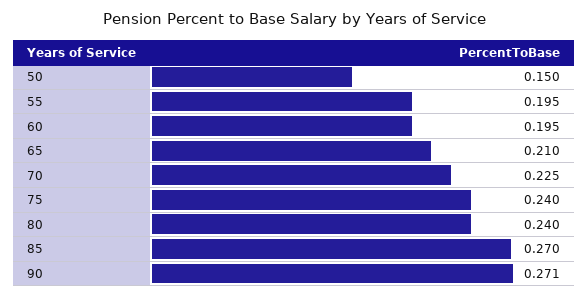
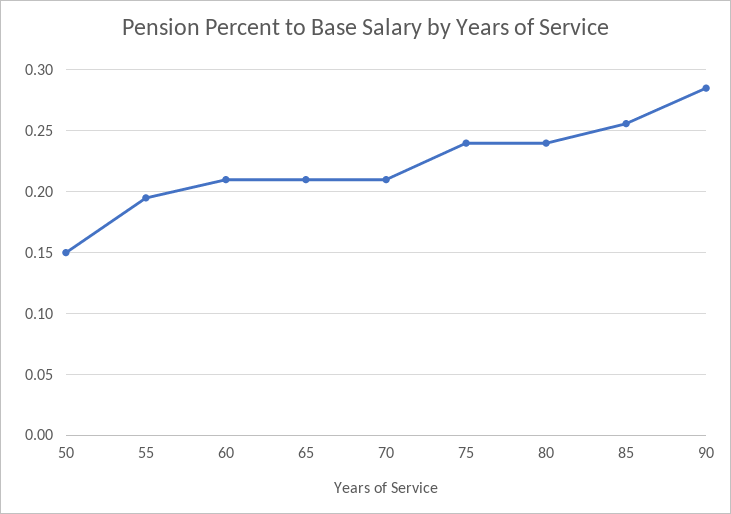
  {
    "50": 0.15,
    "55": 0.195,
-   "60": 0.195,
+   "60": 0.21,
    "65": 0.21,
-   "70": 0.225,
+   "70": 0.21,
    "75": 0.24,
    "80": 0.24,
-   "85": 0.27,
+   "85": 0.255,
-   "90": 0.271
+   "90": 0.285
  }

